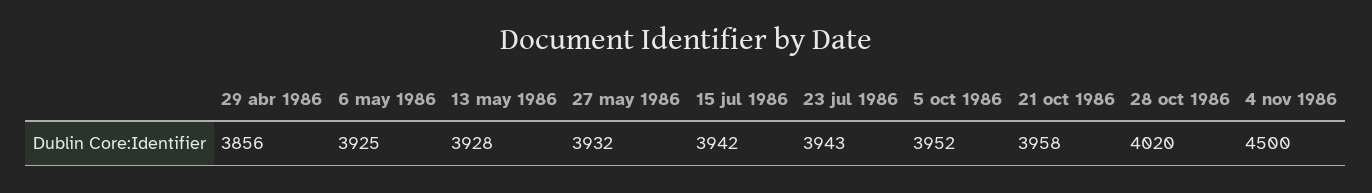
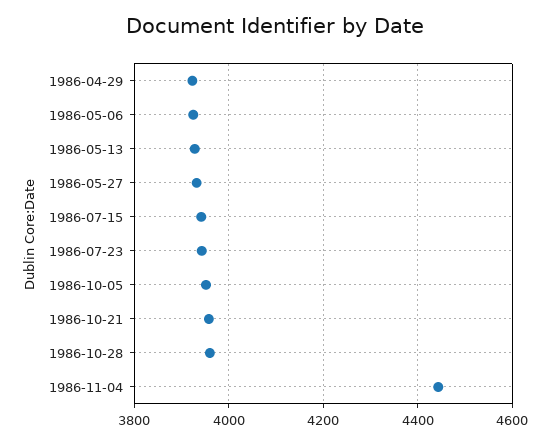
  {
-   "29 abr 1986": 3856,
+   "29 abr 1986": 3920,
    "6 may 1986": 3925,
    "13 may 1986": 3928,
    "27 may 1986": 3932,
    "15 jul 1986": 3942,
    "23 jul 1986": 3943,
    "5 oct 1986": 3952,
    "21 oct 1986": 3958,
-   "28 oct 1986": 4020,
+   "28 oct 1986": 3960,
-   "4 nov 1986": 4500
+   "4 nov 1986": 4440
  }

